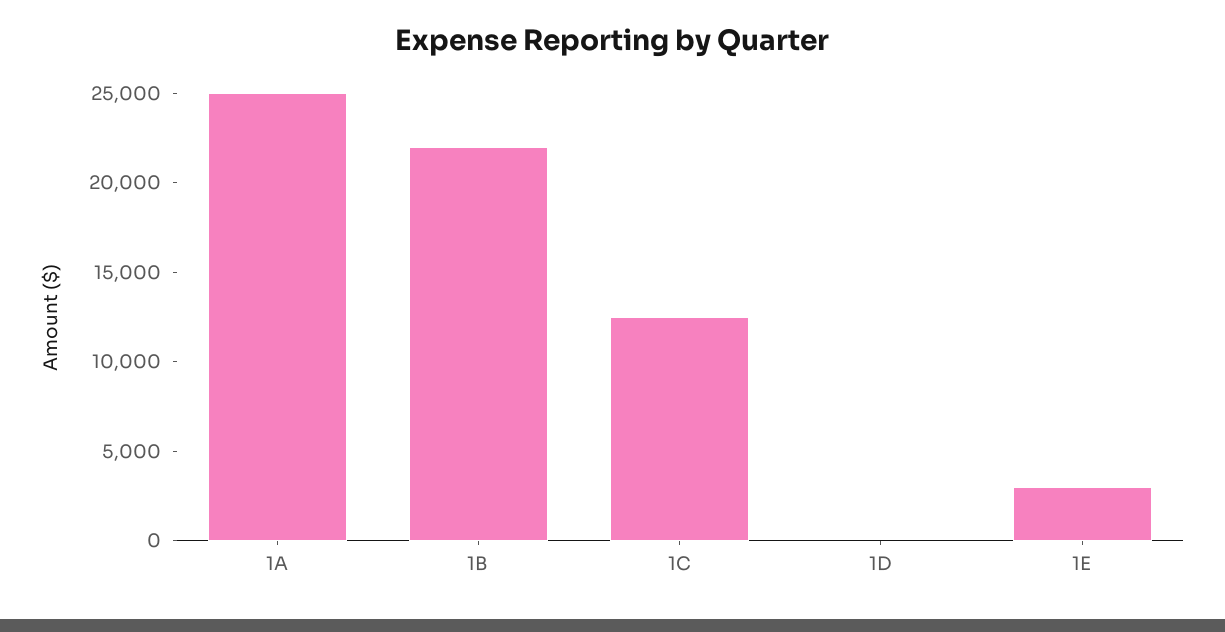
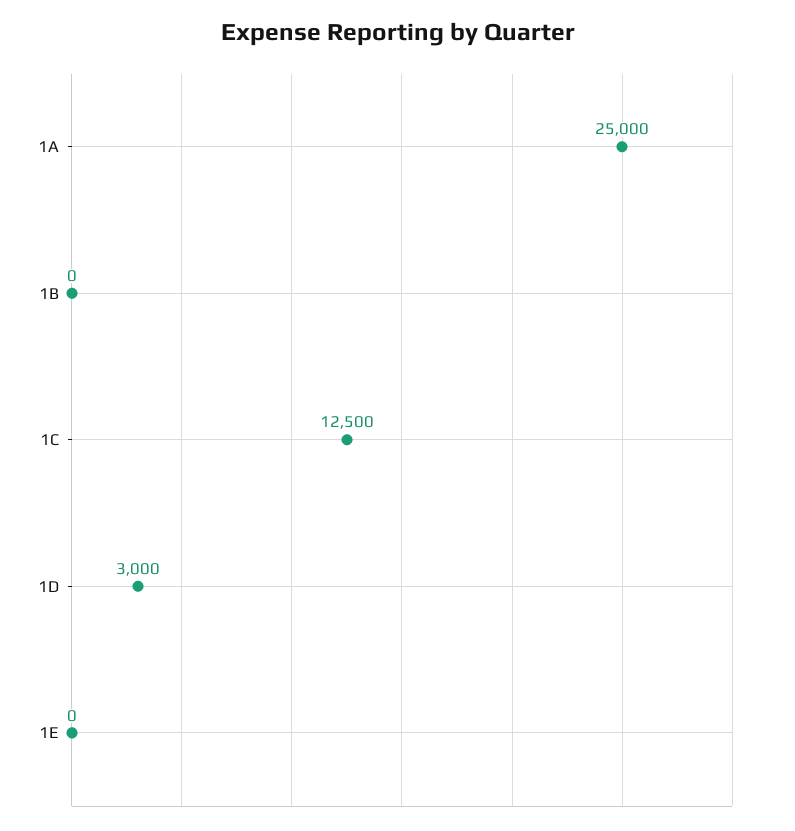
  {
    "1A": 25000,
-   "1B": 22000,
+   "1B": 0,
    "1C": 12500,
-   "1D": 0,
+   "1D": 3000,
-   "1E": 3000
+   "1E": 0
  }

